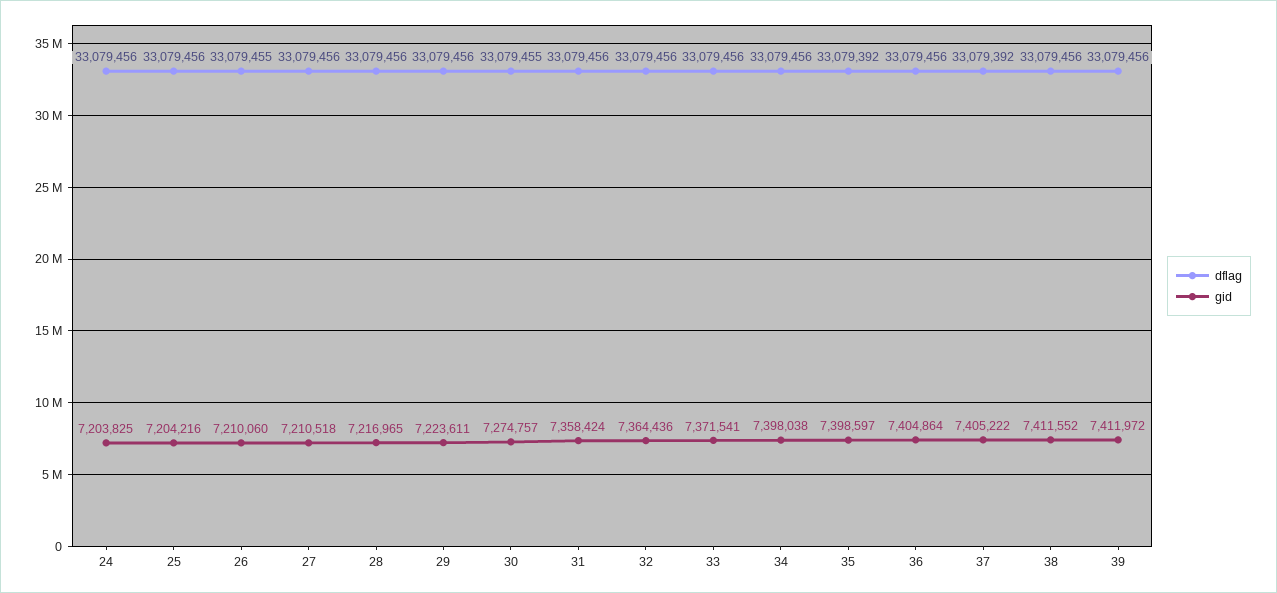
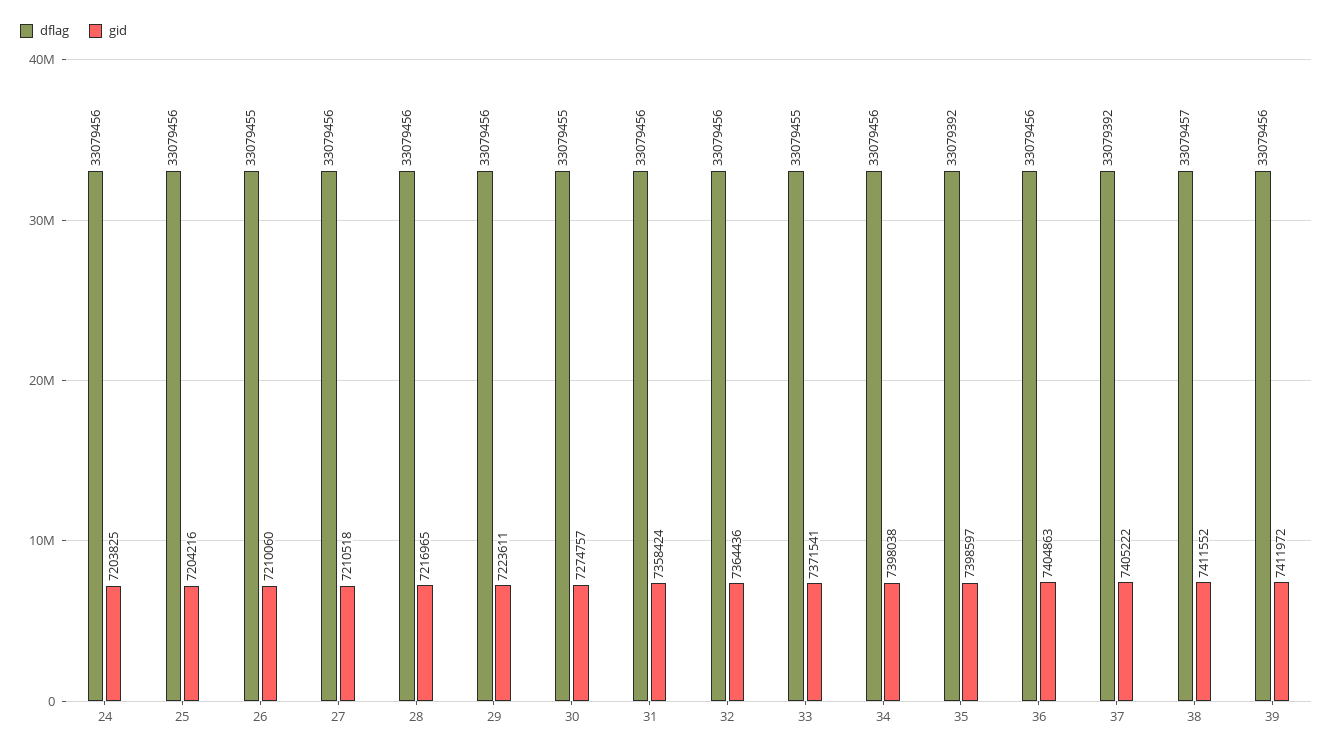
  {
    "dflag": {
      "24": 33079456,
      "25": 33079456,
      "26": 33079455,
      "27": 33079456,
      "28": 33079456,
      "29": 33079456,
      "30": 33079455,
      "31": 33079456,
      "32": 33079456,
-     "33": 33079456,
+     "33": 33079455,
      "34": 33079456,
      "35": 33079392,
      "36": 33079456,
      "37": 33079392,
-     "38": 33079456,
+     "38": 33079457,
      "39": 33079456
    },
    "gid": {
      "24": 7203825,
      "25": 7204216,
      "26": 7210060,
      "27": 7210518,
      "28": 7216965,
      "29": 7223611,
      "30": 7274757,
      "31": 7358424,
      "32": 7364436,
      "33": 7371541,
      "34": 7398038,
      "35": 7398597,
-     "36": 7404864,
+     "36": 7404863,
      "37": 7405222,
      "38": 7411552,
      "39": 7411972
    }
  }

